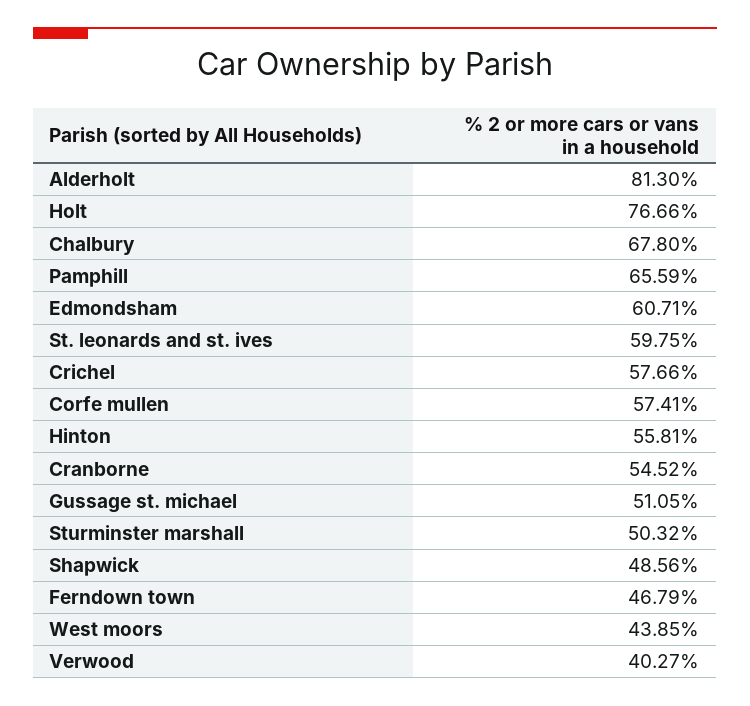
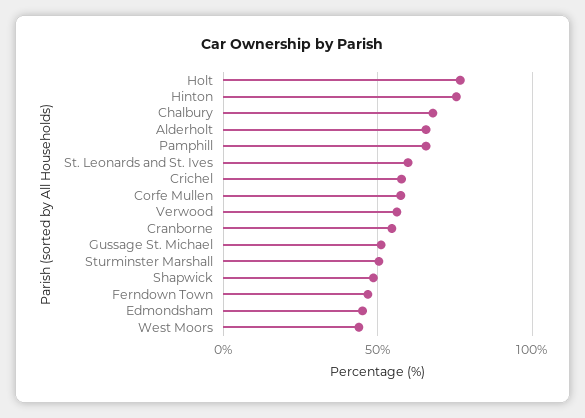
  {
-   "Alderholt": 81.3,
+   "Alderholt": 65,
    "Holt": 76.66,
    "Chalbury": 67.8,
    "Pamphill": 65.59,
-   "Edmondsham": 60.71,
+   "Edmondsham": 45,
    "St. leonards and st. ives": 59.75,
    "Crichel": 57.66,
    "Corfe mullen": 57.41,
-   "Hinton": 55.81,
+   "Hinton": 75,
    "Cranborne": 54.52,
    "Gussage st. michael": 51.05,
    "Sturminster marshall": 50.32,
    "Shapwick": 48.56,
    "Ferndown town": 46.79,
    "West moors": 43.85,
-   "Verwood": 40.27
+   "Verwood": 55
  }

